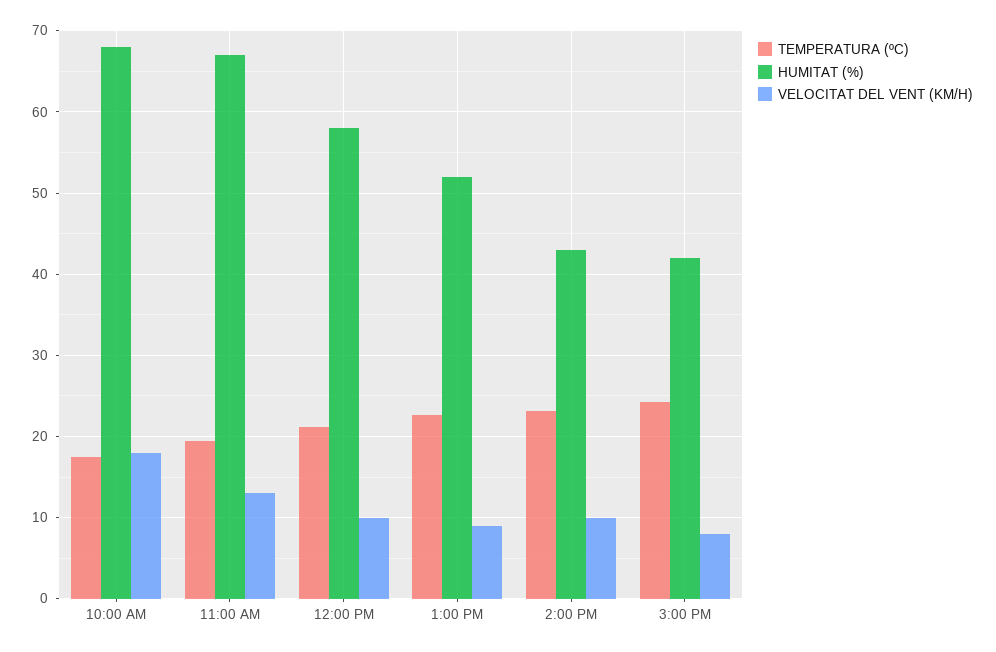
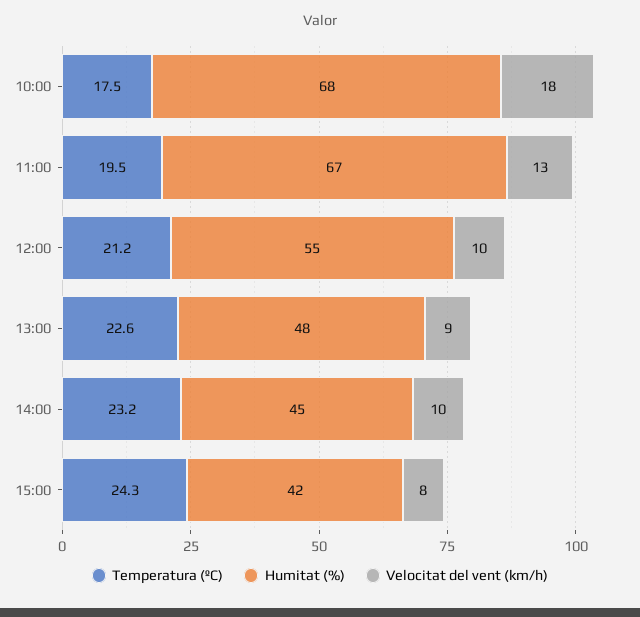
  {
    "TEMPERATURA (ºC)": {
      "10:00 AM": 17.5,
      "11:00 AM": 19.5,
      "12:00 PM": 21.2,
      "1:00 PM": 22.6,
      "2:00 PM": 23.2,
      "3:00 PM": 24.3
    },
    "HUMITAT (%)": {
      "10:00 AM": 68,
      "11:00 AM": 67,
-     "12:00 PM": 58,
+     "12:00 PM": 55,
-     "1:00 PM": 52,
+     "1:00 PM": 48,
-     "2:00 PM": 43,
+     "2:00 PM": 45,
      "3:00 PM": 42
    },
    "VELOCITAT DEL VENT (KM/H)": {
      "10:00 AM": 18,
      "11:00 AM": 13,
      "12:00 PM": 10,
      "1:00 PM": 9,
      "2:00 PM": 10,
      "3:00 PM": 8
    }
  }

